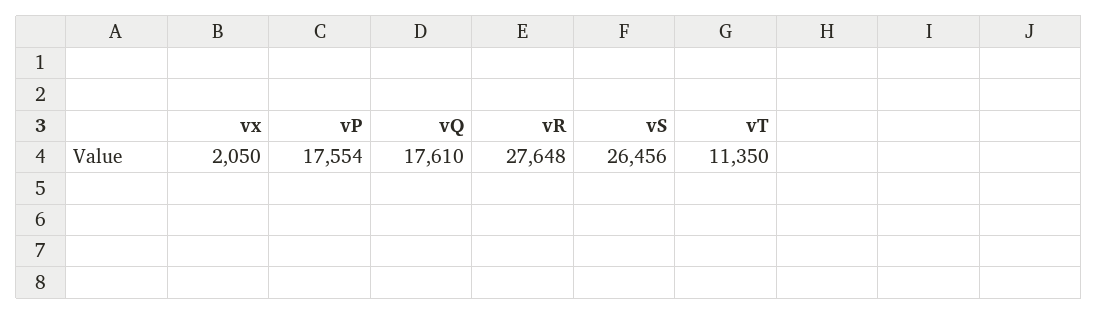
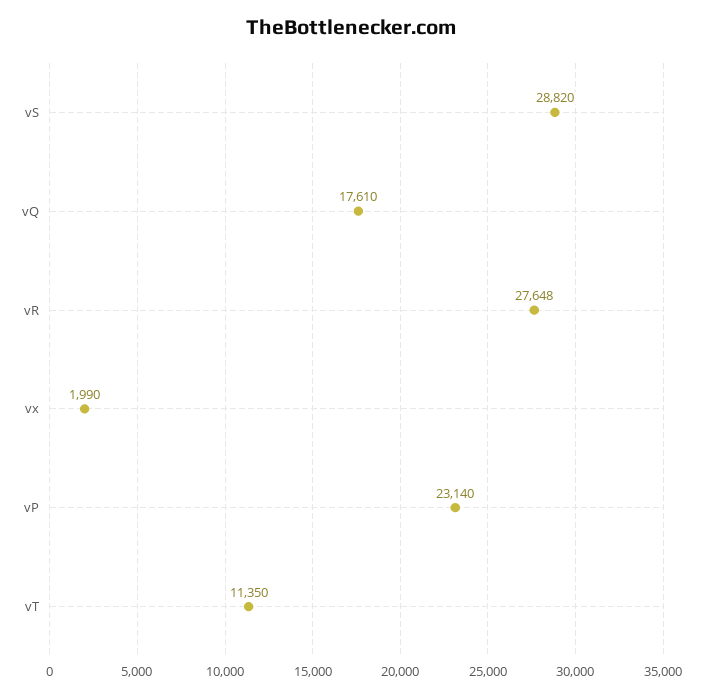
  {
-   "vx": 2050,
+   "vx": 1990,
-   "vP": 17554,
+   "vP": 23140,
    "vQ": 17610,
    "vR": 27648,
-   "vS": 26456,
+   "vS": 28820,
    "vT": 11350
  }

